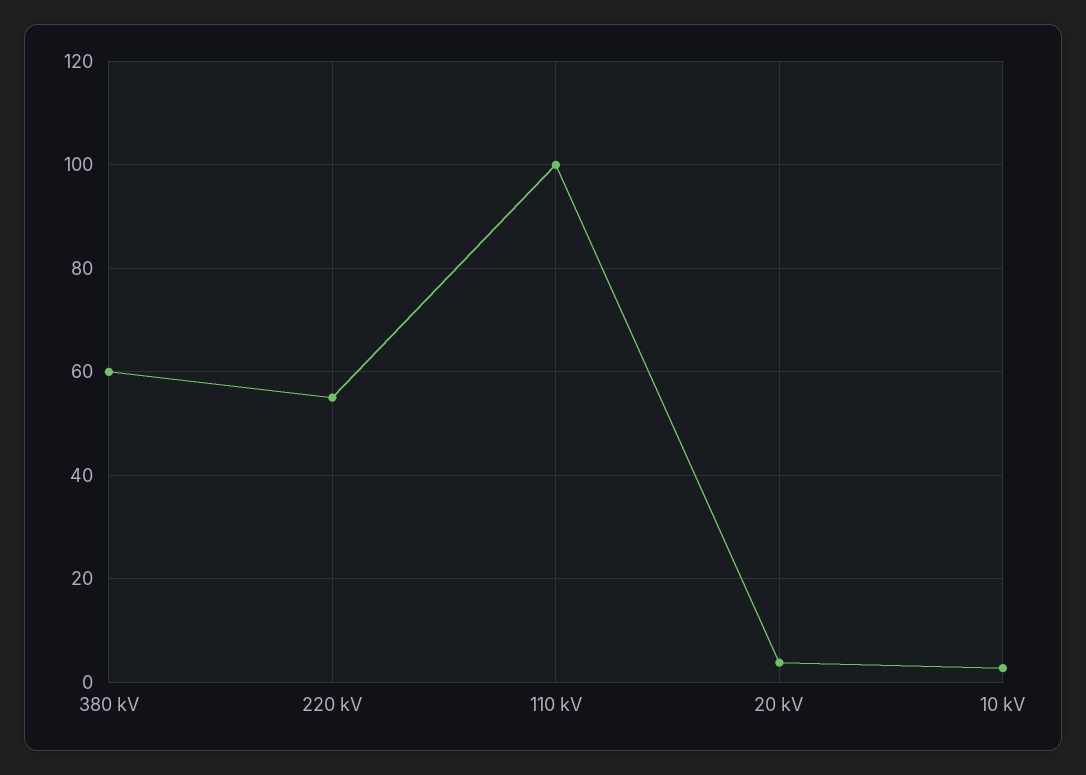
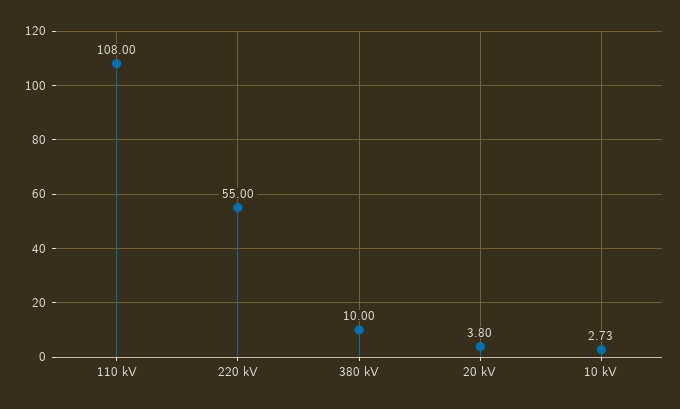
  {
-   "380 kV": 60,
+   "380 kV": 10,
    "220 kV": 55,
-   "110 kV": 100,
+   "110 kV": 108,
    "20 kV": 3.8,
    "10 kV": 2.73
  }

